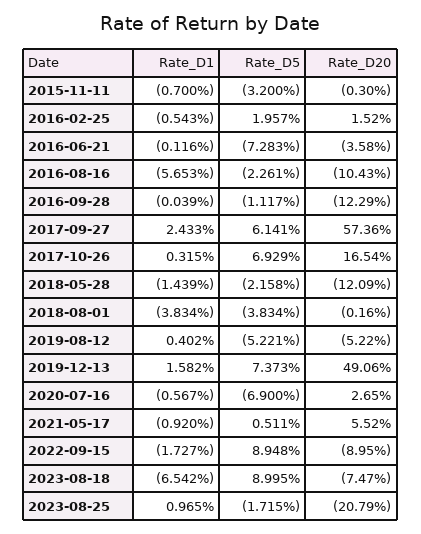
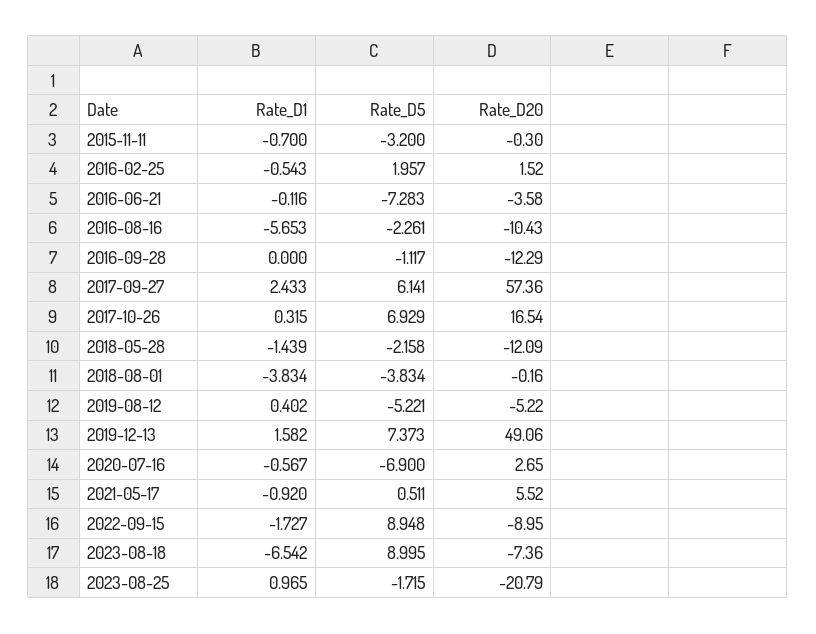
  {
    "Rate_D1": {
      "2015-11-11": -0.7,
      "2016-02-25": -0.543,
      "2016-06-21": -0.116,
      "2016-08-16": -5.653,
-     "2016-09-28": -0.039,
+     "2016-09-28": 0,
      "2017-09-27": 2.433,
      "2017-10-26": 0.315,
      "2018-05-28": -1.439,
      "2018-08-01": -3.834,
      "2019-08-12": 0.402,
      "2019-12-13": 1.582,
      "2020-07-16": -0.567,
      "2021-05-17": -0.92,
      "2022-09-15": -1.727,
      "2023-08-18": -6.542,
      "2023-08-25": 0.965
    },
    "Rate_D5": {
      "2015-11-11": -3.2,
      "2016-02-25": 1.957,
      "2016-06-21": -7.283,
      "2016-08-16": -2.261,
      "2016-09-28": -1.117,
      "2017-09-27": 6.141,
      "2017-10-26": 6.929,
      "2018-05-28": -2.158,
      "2018-08-01": -3.834,
      "2019-08-12": -5.221,
      "2019-12-13": 7.373,
      "2020-07-16": -6.9,
      "2021-05-17": 0.511,
      "2022-09-15": 8.948,
      "2023-08-18": 8.995,
      "2023-08-25": -1.715
    },
    "Rate_D20": {
      "2015-11-11": -0.3,
      "2016-02-25": 1.52,
      "2016-06-21": -3.58,
      "2016-08-16": -10.43,
      "2016-09-28": -12.29,
      "2017-09-27": 57.36,
      "2017-10-26": 16.54,
      "2018-05-28": -12.09,
      "2018-08-01": -0.16,
      "2019-08-12": -5.22,
      "2019-12-13": 49.06,
      "2020-07-16": 2.65,
      "2021-05-17": 5.52,
      "2022-09-15": -8.95,
-     "2023-08-18": -7.47,
+     "2023-08-18": -7.36,
      "2023-08-25": -20.79
    }
  }

